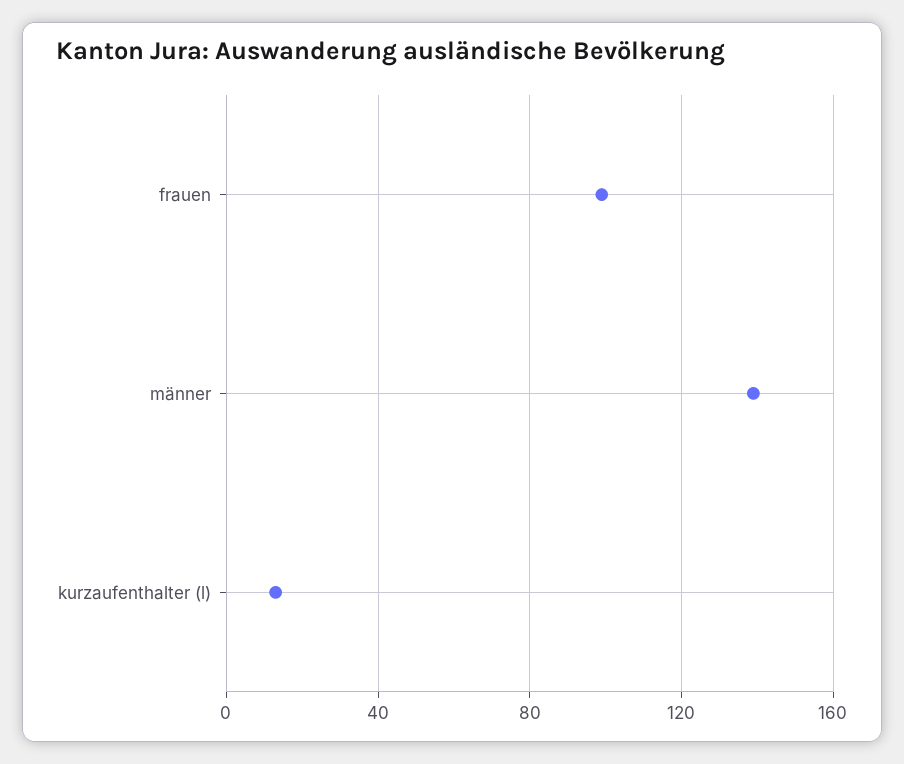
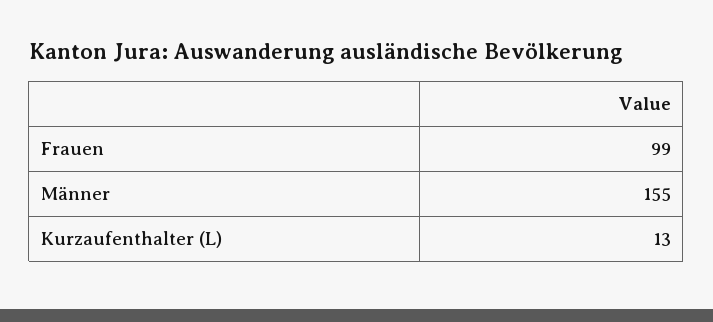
  {
    "frauen": 99,
-   "männer": 140,
+   "männer": 155,
    "kurzaufenthalter (l)": 13
  }

